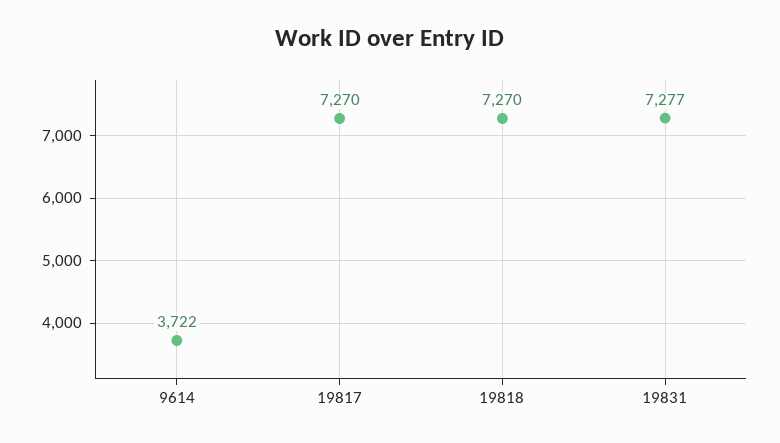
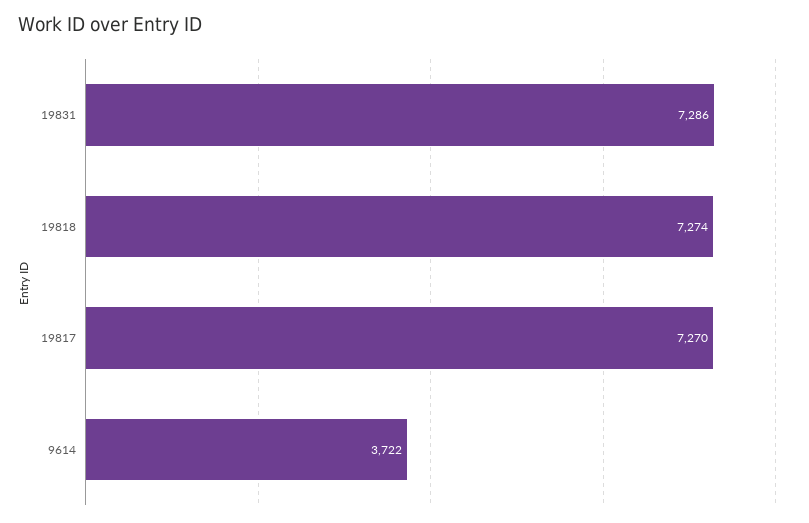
  {
    "9614": 3722,
    "19817": 7270,
-   "19818": 7270,
+   "19818": 7274,
-   "19831": 7277
+   "19831": 7286
  }

